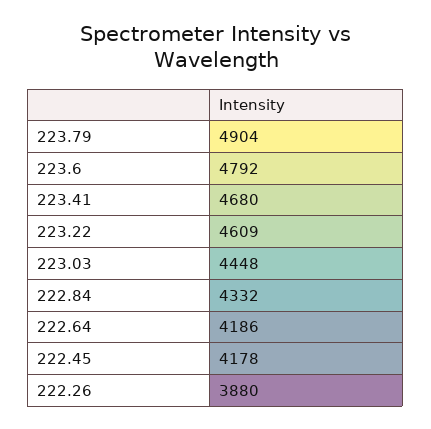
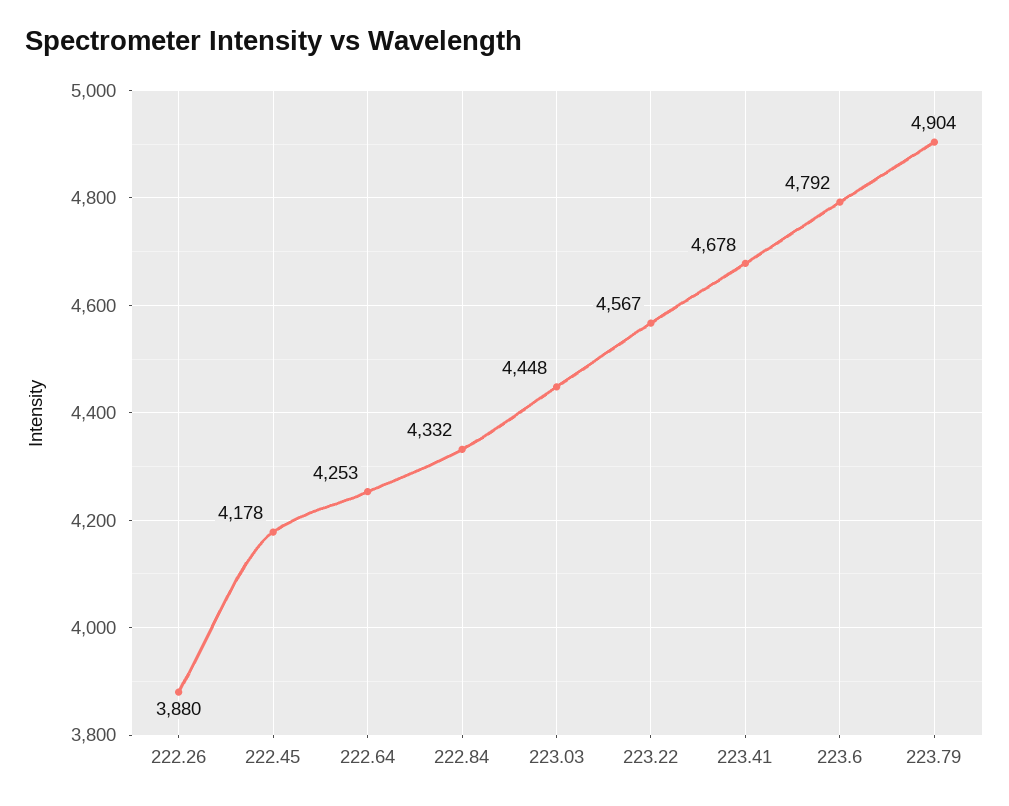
  {
    "223.79": 4904,
    "223.6": 4792,
-   "223.41": 4680,
+   "223.41": 4678,
-   "223.22": 4609,
+   "223.22": 4567,
    "223.03": 4448,
    "222.84": 4332,
-   "222.64": 4186,
+   "222.64": 4253,
    "222.45": 4178,
    "222.26": 3880
  }

